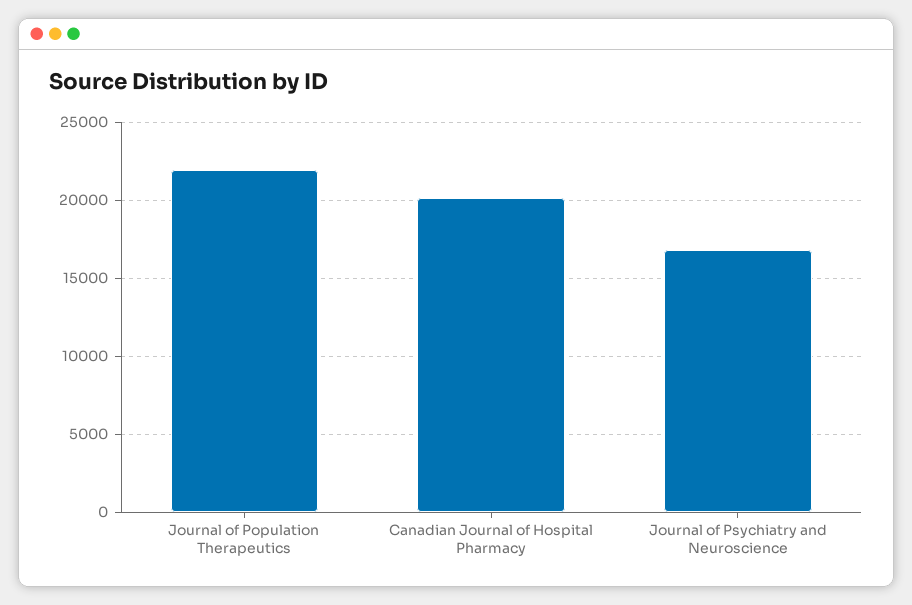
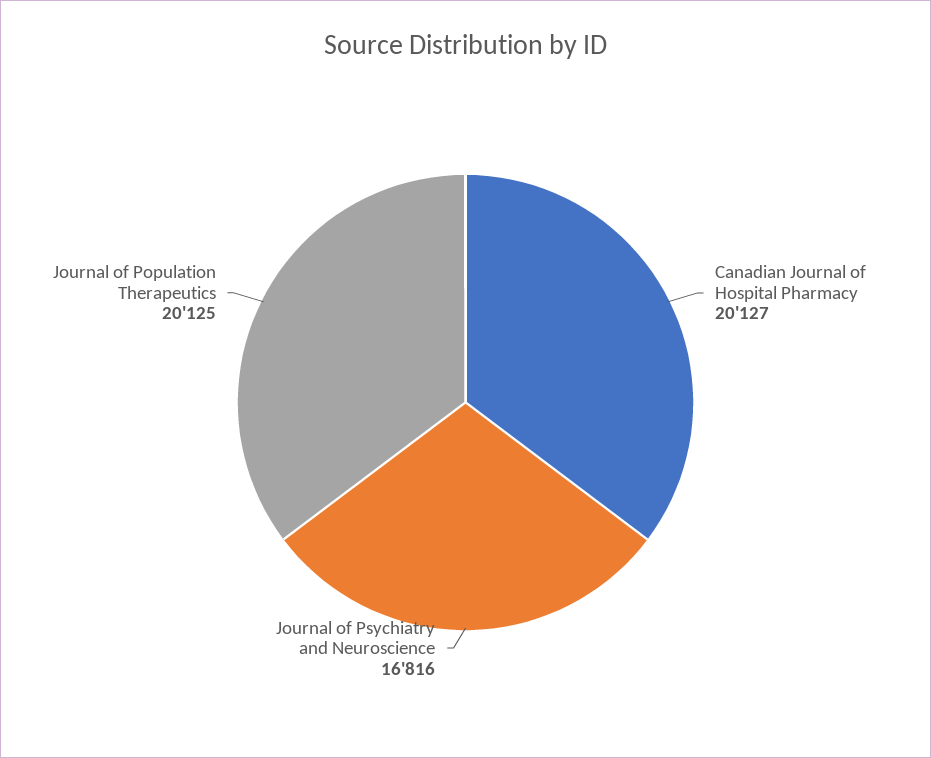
  {
-   "Journal of Population Therapeutics": 22000,
+   "Journal of Population Therapeutics": 20125,
    "Canadian Journal of Hospital Pharmacy": 20127,
    "Journal of Psychiatry and Neuroscience": 16816
  }

